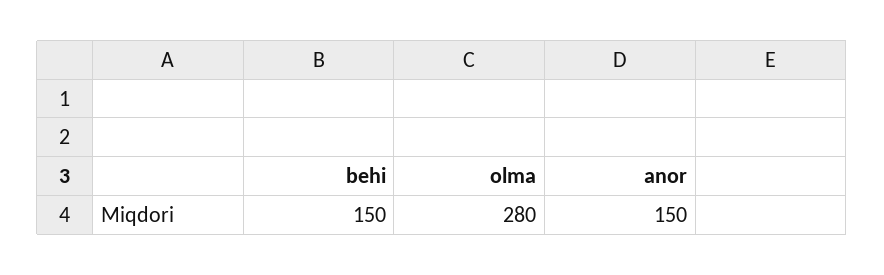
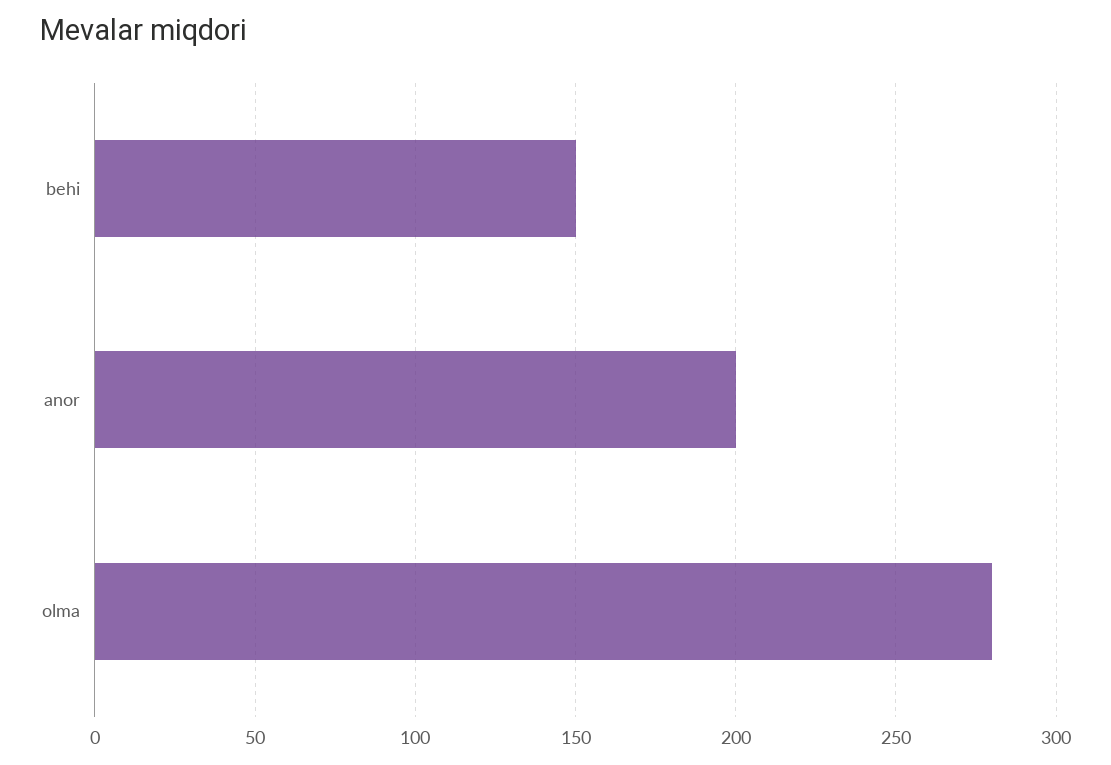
  {
    "behi": 150,
    "olma": 280,
-   "anor": 150
+   "anor": 200
  }

